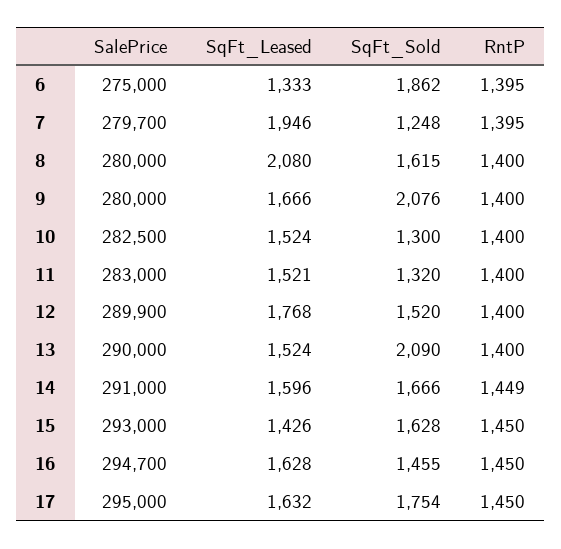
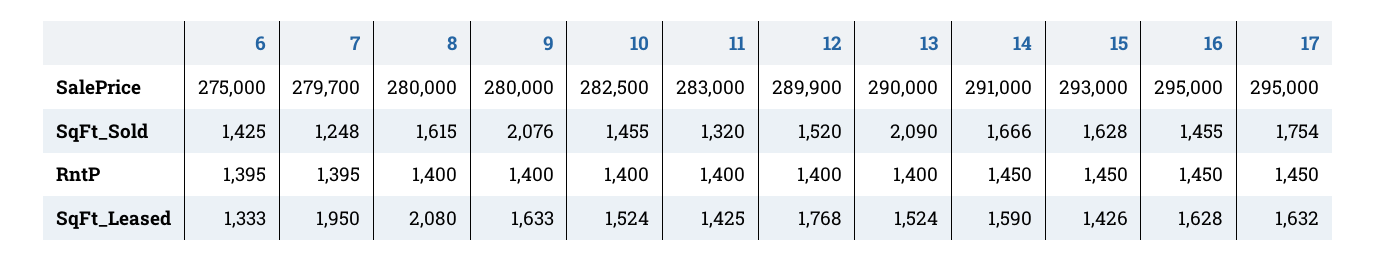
  {
    "SalePrice": {
      "6": 275000,
      "7": 279700,
      "8": 280000,
      "9": 280000,
      "10": 282500,
      "11": 283000,
      "12": 289900,
      "13": 290000,
      "14": 291000,
      "15": 293000,
-     "16": 294700,
+     "16": 295000,
      "17": 295000
    },
    "SqFt_Leased": {
      "6": 1333,
-     "7": 1946,
+     "7": 1950,
      "8": 2080,
-     "9": 1666,
+     "9": 1633,
      "10": 1524,
-     "11": 1521,
+     "11": 1425,
      "12": 1768,
      "13": 1524,
-     "14": 1596,
+     "14": 1590,
      "15": 1426,
      "16": 1628,
      "17": 1632
    },
    "SqFt_Sold": {
-     "6": 1862,
+     "6": 1425,
      "7": 1248,
      "8": 1615,
      "9": 2076,
-     "10": 1300,
+     "10": 1455,
      "11": 1320,
      "12": 1520,
      "13": 2090,
      "14": 1666,
      "15": 1628,
      "16": 1455,
      "17": 1754
    },
    "RntP": {
      "6": 1395,
      "7": 1395,
      "8": 1400,
      "9": 1400,
      "10": 1400,
      "11": 1400,
      "12": 1400,
      "13": 1400,
-     "14": 1449,
+     "14": 1450,
      "15": 1450,
      "16": 1450,
      "17": 1450
    }
  }

